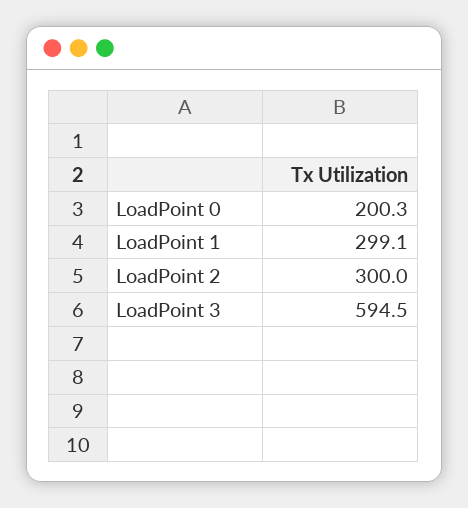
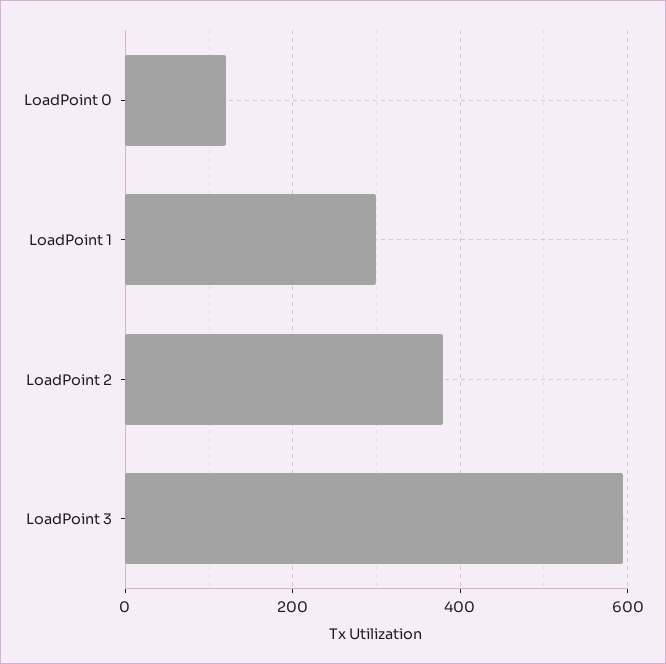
  {
-   "LoadPoint 0": 200.3,
+   "LoadPoint 0": 120,
    "LoadPoint 1": 299.1,
-   "LoadPoint 2": 300,
+   "LoadPoint 2": 380,
    "LoadPoint 3": 594.5
  }

